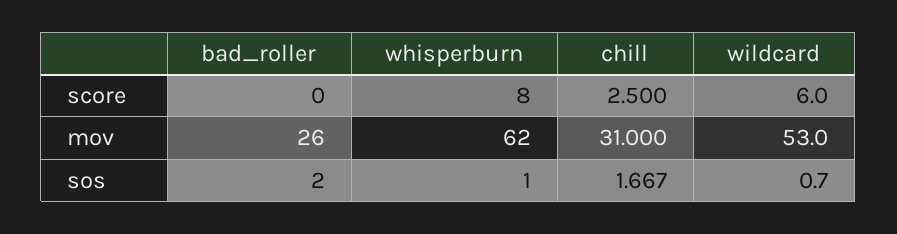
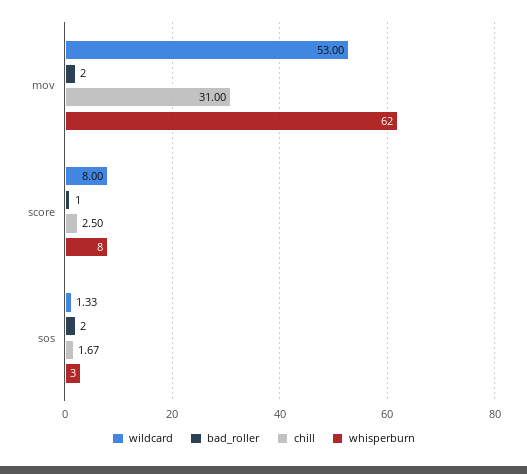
  {
    "bad_roller": {
-     "score": 0,
+     "score": 1,
-     "mov": 26,
+     "mov": 2,
      "sos": 2
    },
    "whisperburn": {
      "score": 8,
      "mov": 62,
-     "sos": 1
+     "sos": 3
    },
    "chill": {
      "score": 2.5,
      "mov": 31,
      "sos": 1.667
    },
    "wildcard": {
-     "score": 6,
+     "score": 8,
      "mov": 53,
-     "sos": 0.7
+     "sos": 1.33
    }
  }

